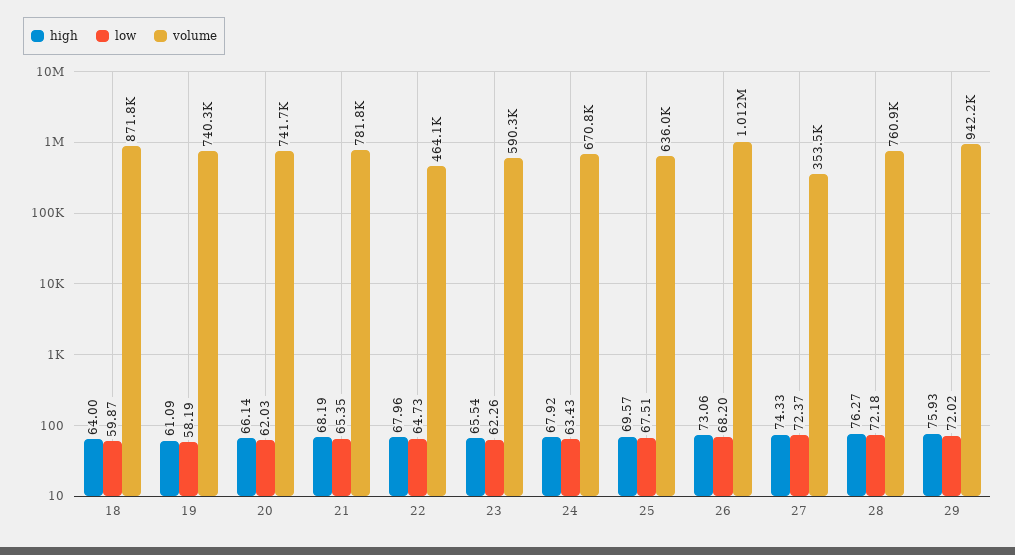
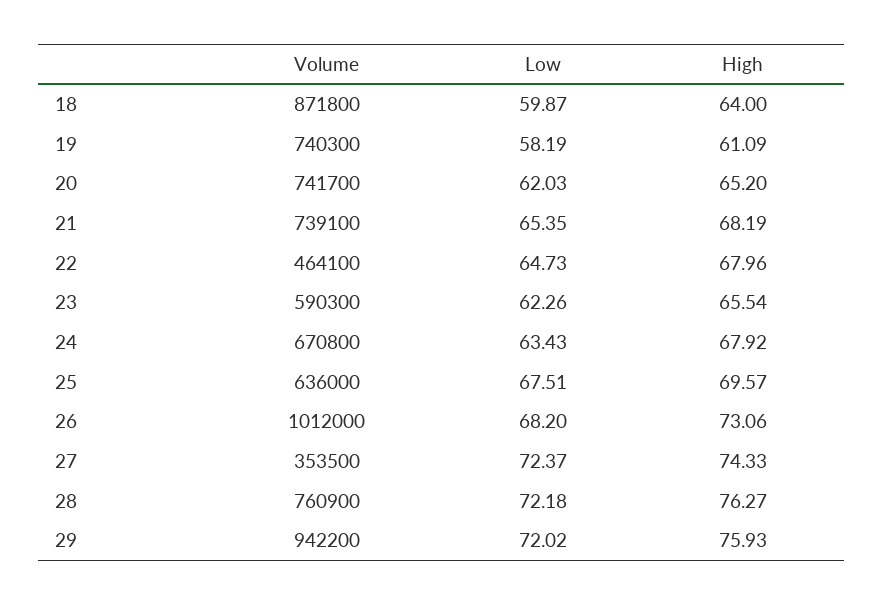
  {
    "high": {
      "18": 64,
      "19": 61.09,
-     "20": 66.14,
+     "20": 65.2,
      "21": 68.19,
      "22": 67.96,
      "23": 65.54,
      "24": 67.92,
      "25": 69.57,
      "26": 73.06,
      "27": 74.33,
      "28": 76.27,
      "29": 75.93
    },
    "low": {
      "18": 59.87,
      "19": 58.19,
      "20": 62.03,
      "21": 65.35,
      "22": 64.73,
      "23": 62.26,
      "24": 63.43,
      "25": 67.51,
      "26": 68.2,
      "27": 72.37,
      "28": 72.18,
      "29": 72.02
    },
    "volume": {
      "18": 871800,
      "19": 740300,
      "20": 741700,
-     "21": 781800,
+     "21": 739100,
      "22": 464100,
      "23": 590300,
      "24": 670800,
      "25": 636000,
      "26": 1012000,
      "27": 353500,
      "28": 760900,
      "29": 942200
    }
  }

